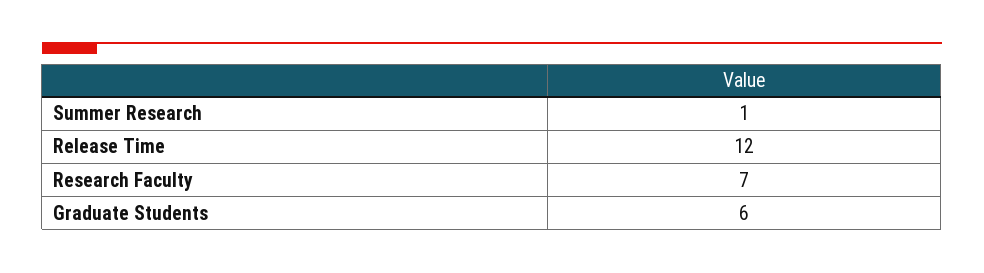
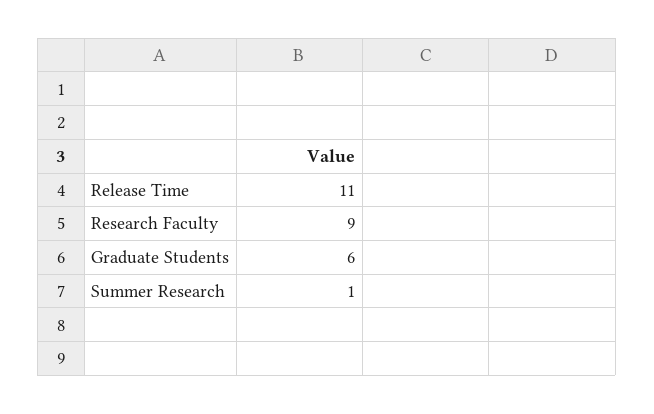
  {
    "Summer Research": 1,
-   "Release Time": 12,
+   "Release Time": 11,
-   "Research Faculty": 7,
+   "Research Faculty": 9,
    "Graduate Students": 6
  }

